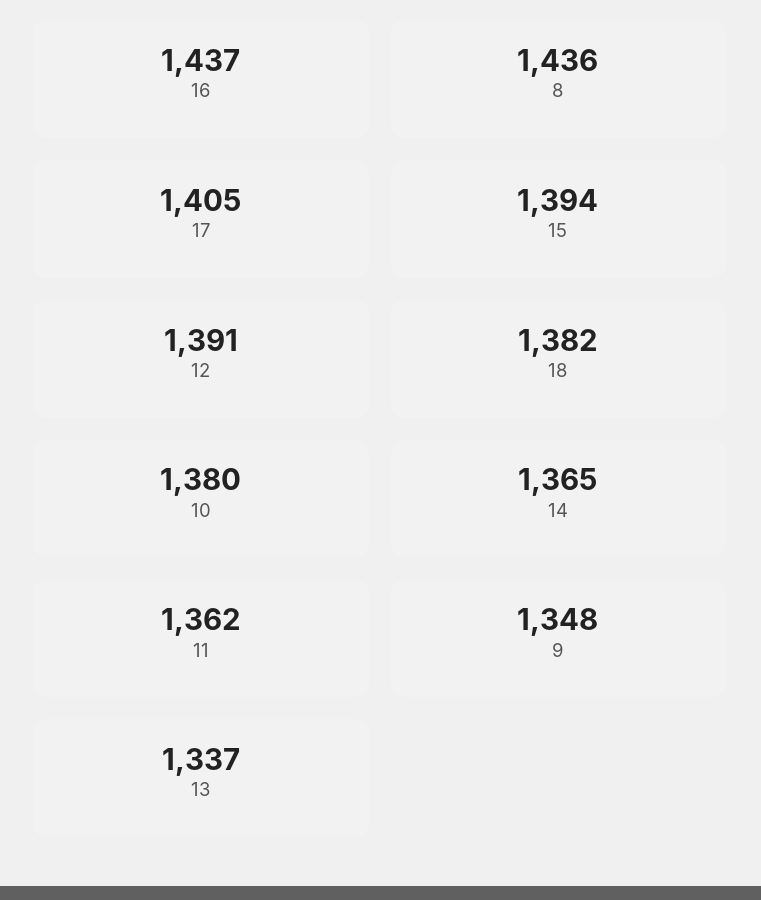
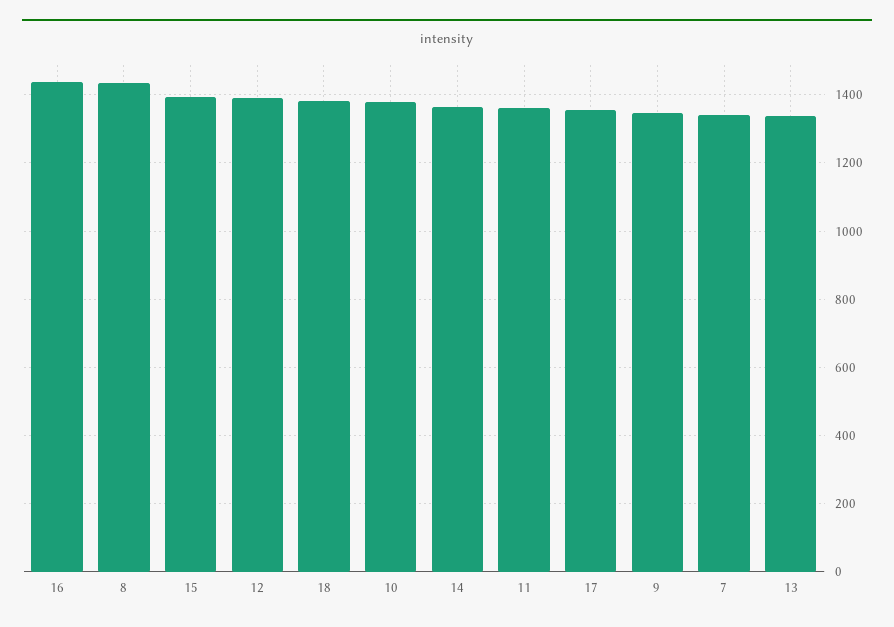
  {
    "16": 1437,
    "8": 1436,
-   "17": 1405,
+   "17": 1360,
    "15": 1394,
    "12": 1391,
    "18": 1382,
    "10": 1380,
    "14": 1365,
    "11": 1362,
    "9": 1348,
-   "13": 1337
+   "13": 1337,
+   "7": 1340
  }

